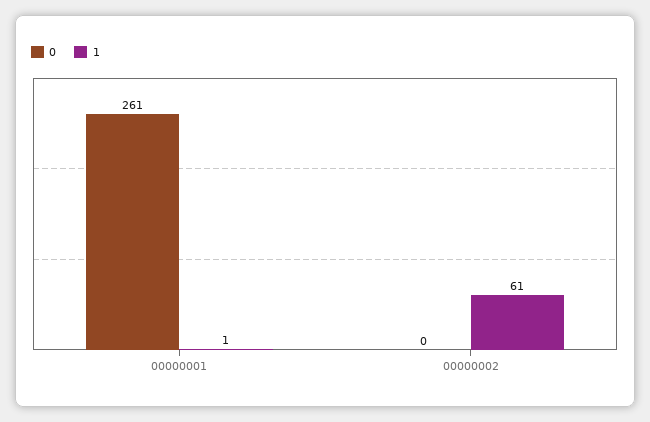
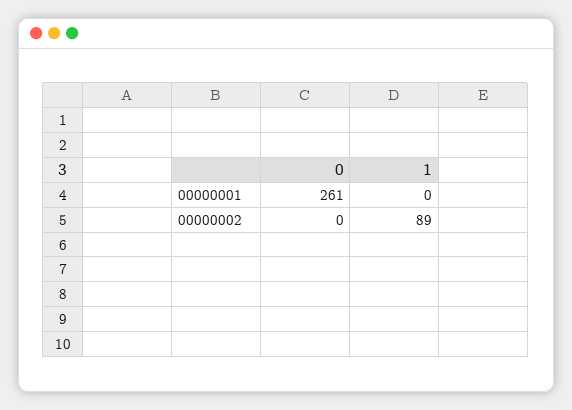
  {
    "0": {
      "00000001": 261,
      "00000002": 0
    },
    "1": {
-     "00000001": 1,
+     "00000001": 0,
-     "00000002": 61
+     "00000002": 89
    }
  }

